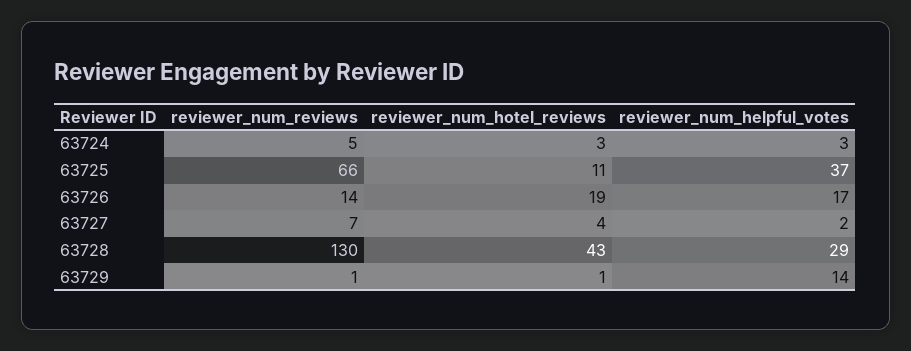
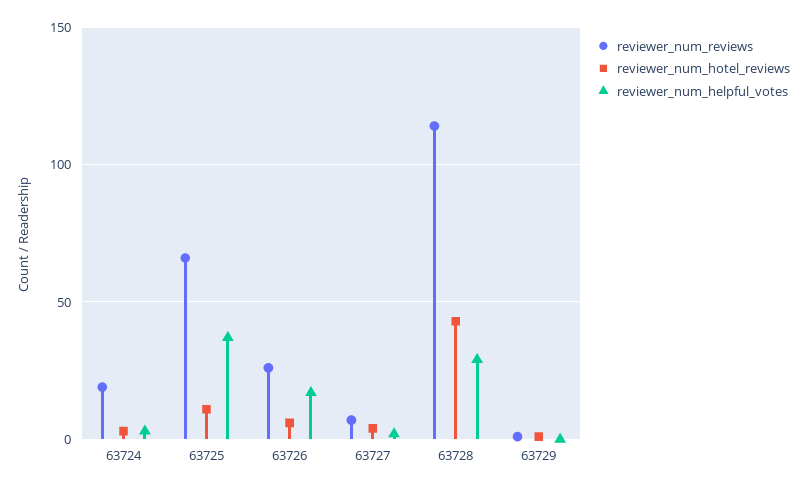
  {
    "reviewer_num_reviews": {
-     "63724": 5,
+     "63724": 20,
      "63725": 66,
-     "63726": 14,
+     "63726": 25,
      "63727": 7,
-     "63728": 130,
+     "63728": 115,
      "63729": 1
    },
    "reviewer_num_hotel_reviews": {
      "63724": 3,
      "63725": 11,
-     "63726": 19,
+     "63726": 5,
      "63727": 4,
      "63728": 43,
      "63729": 1
    },
    "reviewer_num_helpful_votes": {
      "63724": 3,
      "63725": 37,
      "63726": 17,
      "63727": 2,
      "63728": 29,
-     "63729": 14
+     "63729": 0
    }
  }

